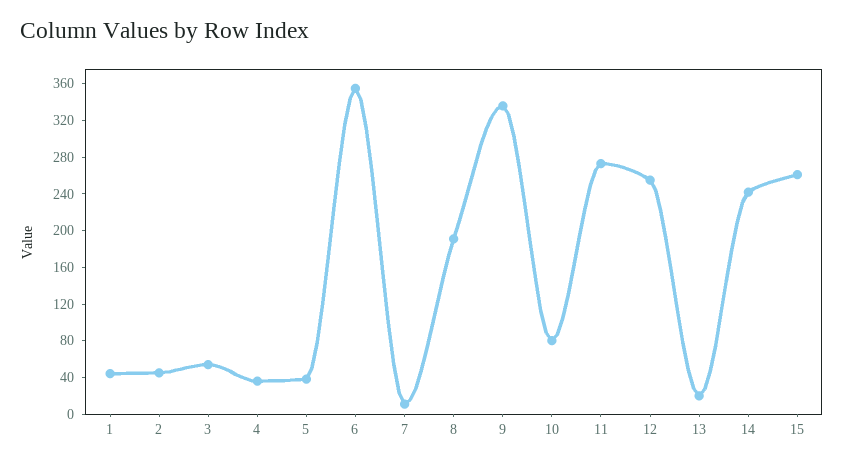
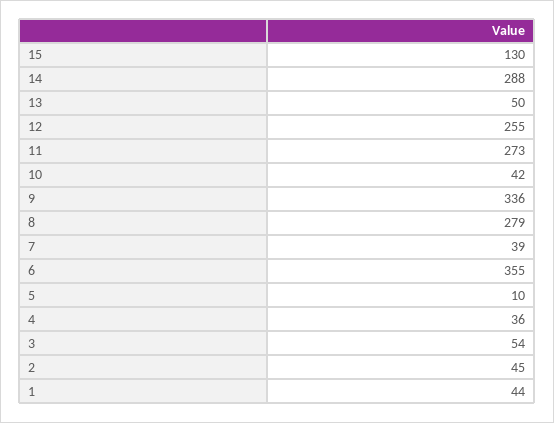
  {
    "1": 44,
    "2": 45,
    "3": 54,
    "4": 36,
-   "5": 40,
+   "5": 10,
    "6": 355,
-   "7": 10,
+   "7": 39,
-   "8": 190,
+   "8": 279,
    "9": 336,
-   "10": 80,
+   "10": 42,
    "11": 273,
    "12": 255,
-   "13": 20,
+   "13": 50,
-   "14": 240,
+   "14": 288,
-   "15": 260
+   "15": 130
  }

